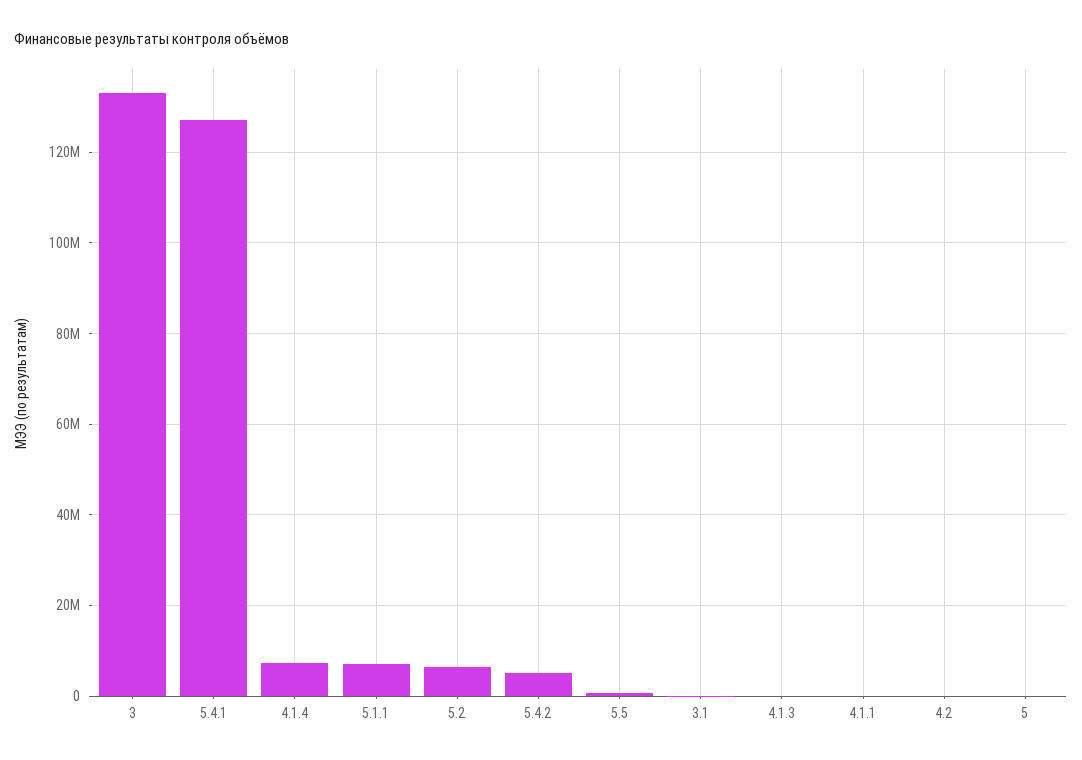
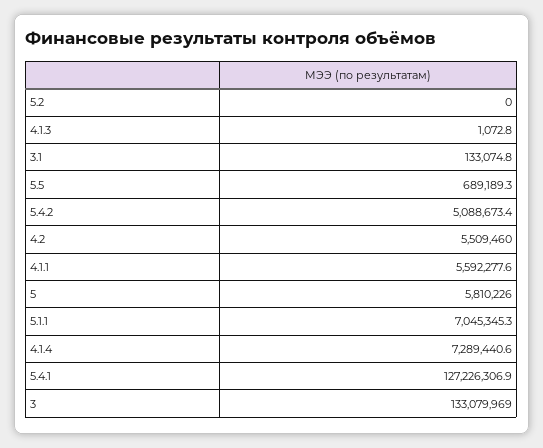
  {
    "3": 133079969,
    "5.4.1": 127226306.9,
    "4.1.4": 7289440.6,
    "5.1.1": 7045345.3,
-   "5.2": 6000000,
+   "5.2": 0,
    "5.4.2": 5088673.4,
    "5.5": 689189.3,
    "3.1": 133074.8,
    "4.1.3": 1072.8,
-   "4.1.1": 0,
+   "4.1.1": 5592277.6,
-   "4.2": 0,
+   "4.2": 5509460,
-   "5": 0
+   "5": 5810226
  }

